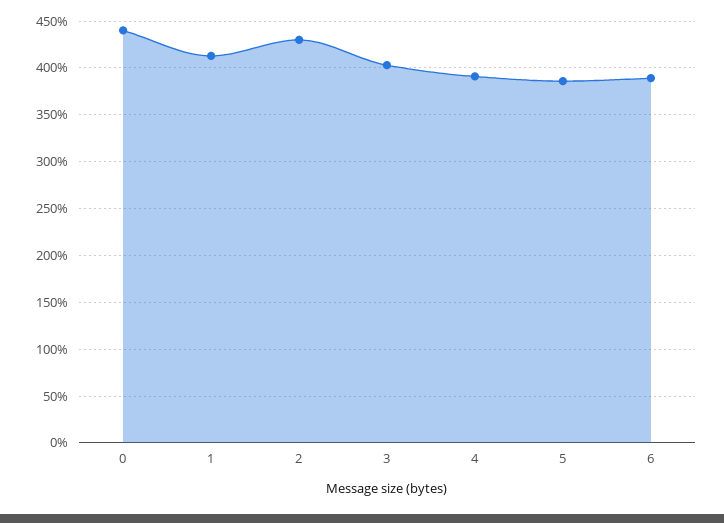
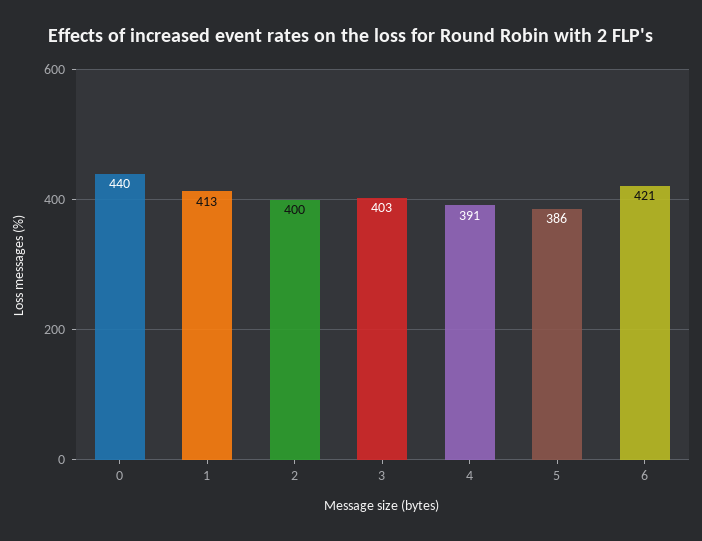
  {
    "0": 440,
    "1": 413,
-   "2": 430,
+   "2": 400,
    "3": 403,
    "4": 391,
    "5": 386,
-   "6": 390
+   "6": 421
  }

